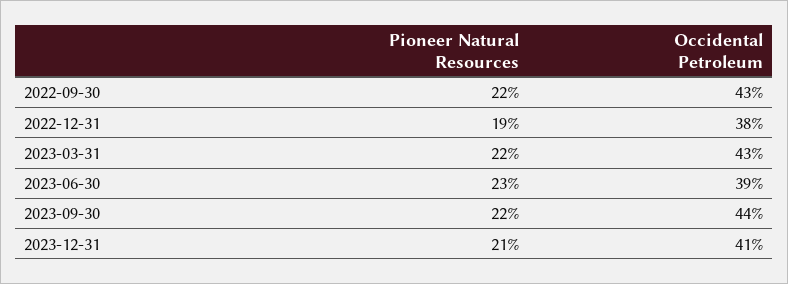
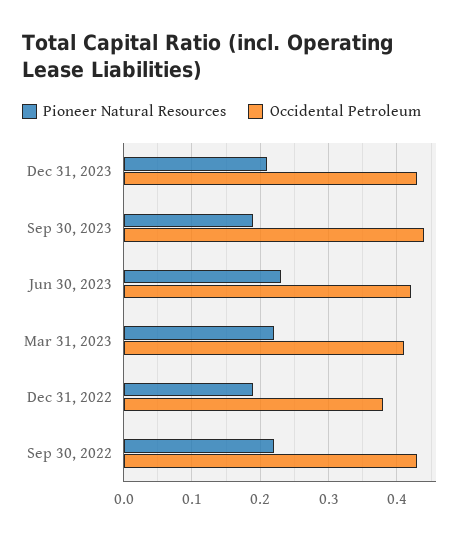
  {
    "Pioneer Natural Resources": {
      "2022-09-30": 0.22,
      "2022-12-31": 0.19,
      "2023-03-31": 0.22,
      "2023-06-30": 0.23,
-     "2023-09-30": 0.22,
+     "2023-09-30": 0.19,
      "2023-12-31": 0.21
    },
    "Occidental Petroleum": {
      "2022-09-30": 0.43,
      "2022-12-31": 0.38,
-     "2023-03-31": 0.43,
+     "2023-03-31": 0.41,
-     "2023-06-30": 0.39,
+     "2023-06-30": 0.42,
      "2023-09-30": 0.44,
-     "2023-12-31": 0.41
+     "2023-12-31": 0.43
    }
  }

